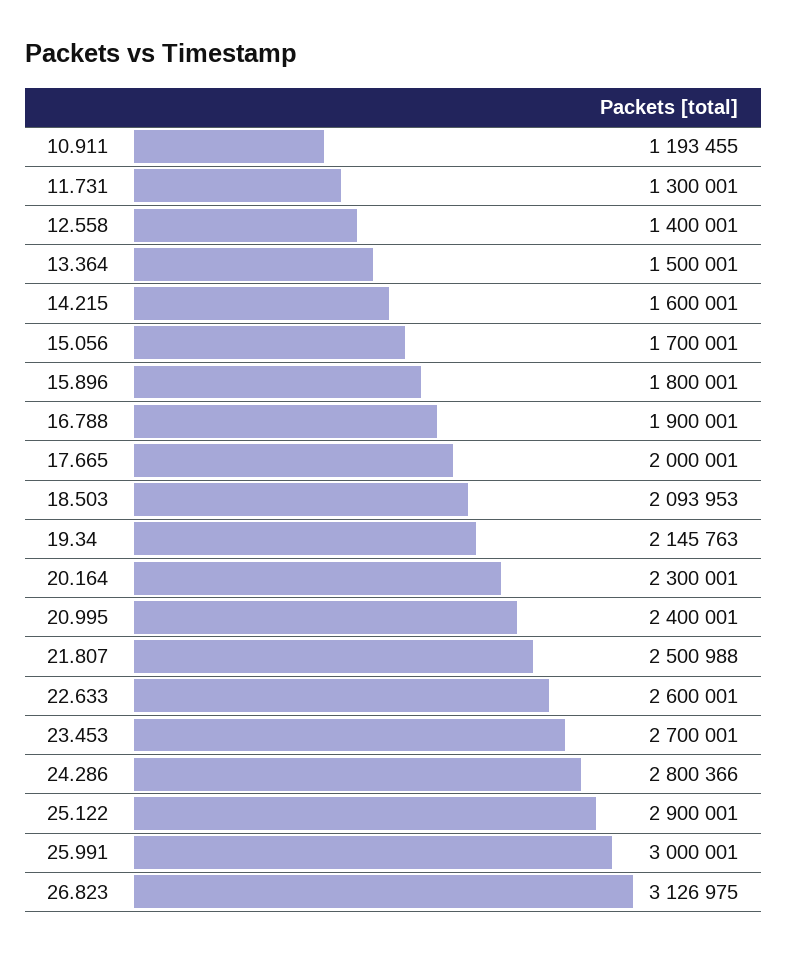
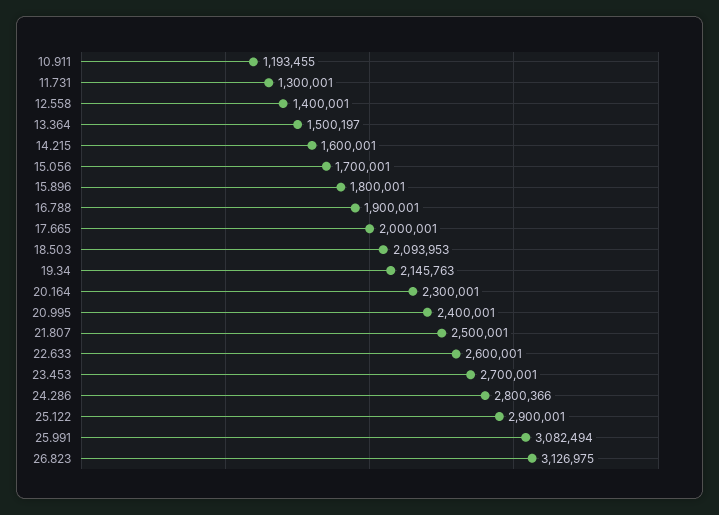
  {
    "10.911": 1193455,
    "11.731": 1300001,
    "12.558": 1400001,
-   "13.364": 1500001,
+   "13.364": 1500197,
    "14.215": 1600001,
    "15.056": 1700001,
    "15.896": 1800001,
    "16.788": 1900001,
    "17.665": 2000001,
    "18.503": 2093953,
    "19.34": 2145763,
    "20.164": 2300001,
    "20.995": 2400001,
-   "21.807": 2500988,
+   "21.807": 2500001,
    "22.633": 2600001,
    "23.453": 2700001,
    "24.286": 2800366,
    "25.122": 2900001,
-   "25.991": 3000001,
+   "25.991": 3082494,
    "26.823": 3126975
  }

